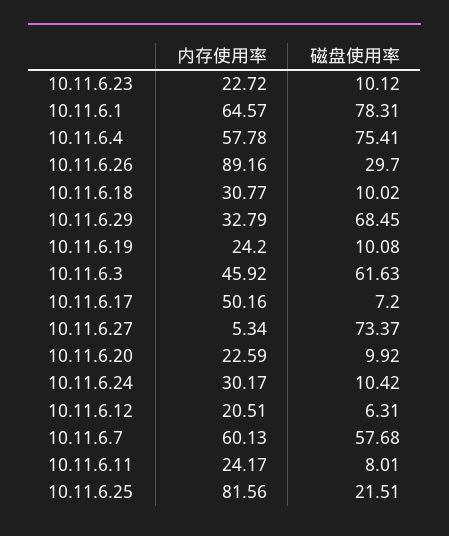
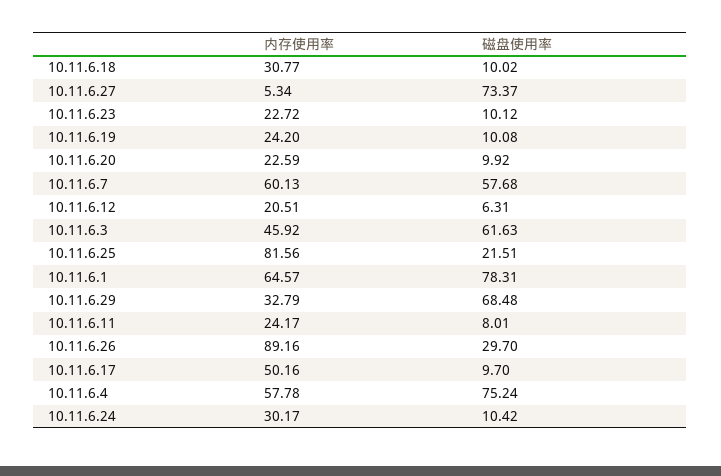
  {
    "内存使用率": {
      "10.11.6.23": 22.72,
      "10.11.6.1": 64.57,
      "10.11.6.4": 57.78,
      "10.11.6.26": 89.16,
      "10.11.6.18": 30.77,
      "10.11.6.29": 32.79,
      "10.11.6.19": 24.2,
      "10.11.6.3": 45.92,
      "10.11.6.17": 50.16,
      "10.11.6.27": 5.34,
      "10.11.6.20": 22.59,
      "10.11.6.24": 30.17,
      "10.11.6.12": 20.51,
      "10.11.6.7": 60.13,
      "10.11.6.11": 24.17,
      "10.11.6.25": 81.56
    },
    "磁盘使用率": {
      "10.11.6.23": 10.12,
      "10.11.6.1": 78.31,
-     "10.11.6.4": 75.41,
+     "10.11.6.4": 75.24,
      "10.11.6.26": 29.7,
      "10.11.6.18": 10.02,
-     "10.11.6.29": 68.45,
+     "10.11.6.29": 68.48,
      "10.11.6.19": 10.08,
      "10.11.6.3": 61.63,
-     "10.11.6.17": 7.2,
+     "10.11.6.17": 9.7,
      "10.11.6.27": 73.37,
      "10.11.6.20": 9.92,
      "10.11.6.24": 10.42,
      "10.11.6.12": 6.31,
      "10.11.6.7": 57.68,
      "10.11.6.11": 8.01,
      "10.11.6.25": 21.51
    }
  }

